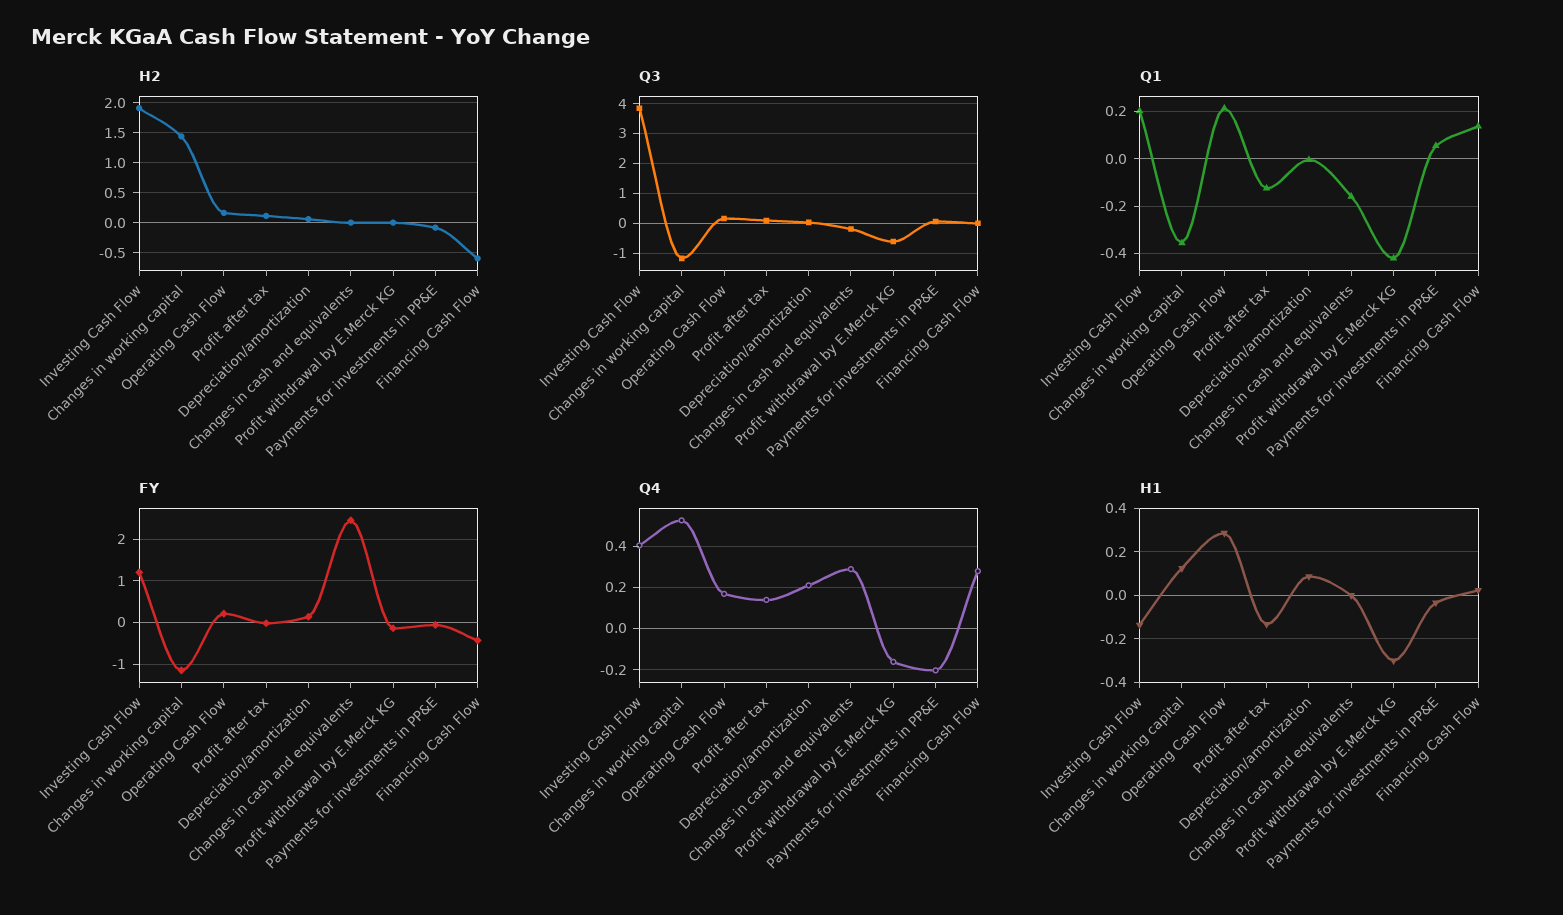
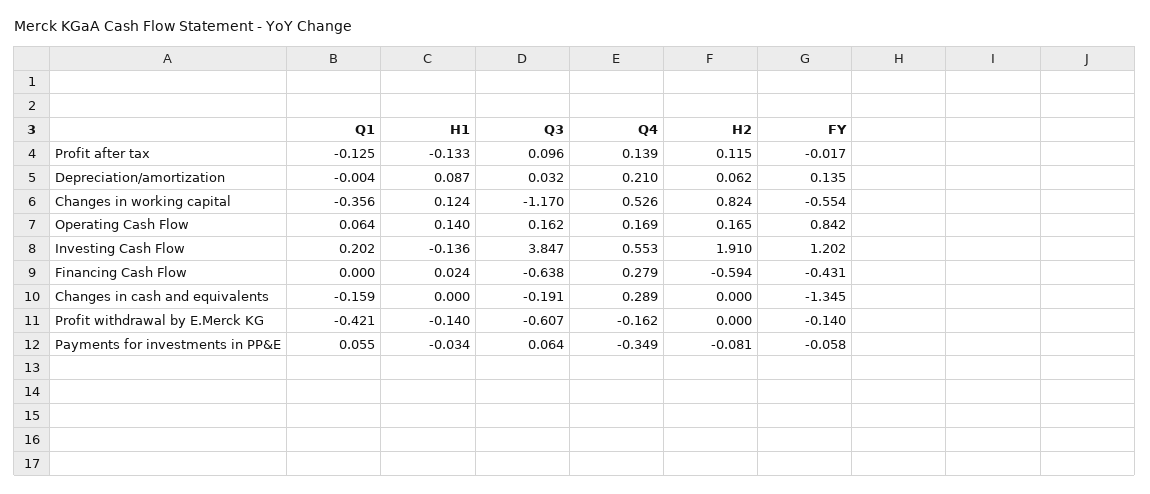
  {
    "H2": {
      "Investing Cash Flow": 1.91,
-     "Changes in working capital": 1.5,
+     "Changes in working capital": 0.824,
      "Operating Cash Flow": 0.165,
      "Profit after tax": 0.115,
      "Depreciation/amortization": 0.062,
      "Changes in cash and equivalents": 0,
      "Profit withdrawal by E.Merck KG": 0,
      "Payments for investments in PP&E": -0.081,
      "Financing Cash Flow": -0.594
    },
    "Q3": {
      "Investing Cash Flow": 3.847,
      "Changes in working capital": -1.17,
      "Operating Cash Flow": 0.162,
      "Profit after tax": 0.096,
      "Depreciation/amortization": 0.032,
      "Changes in cash and equivalents": -0.191,
      "Profit withdrawal by E.Merck KG": -0.607,
      "Payments for investments in PP&E": 0.064,
-     "Financing Cash Flow": 0
+     "Financing Cash Flow": -0.638
    },
    "Q1": {
      "Investing Cash Flow": 0.202,
      "Changes in working capital": -0.356,
-     "Operating Cash Flow": 0.2,
+     "Operating Cash Flow": 0.064,
      "Profit after tax": -0.125,
      "Depreciation/amortization": -0.004,
      "Changes in cash and equivalents": -0.159,
      "Profit withdrawal by E.Merck KG": -0.421,
      "Payments for investments in PP&E": 0.055,
-     "Financing Cash Flow": 0.15
+     "Financing Cash Flow": 0
    },
    "FY": {
      "Investing Cash Flow": 1.202,
-     "Changes in working capital": -1.2,
+     "Changes in working capital": -0.554,
-     "Operating Cash Flow": 0.2,
+     "Operating Cash Flow": 0.842,
      "Profit after tax": -0.017,
      "Depreciation/amortization": 0.135,
-     "Changes in cash and equivalents": 2.4,
+     "Changes in cash and equivalents": -1.345,
      "Profit withdrawal by E.Merck KG": -0.14,
      "Payments for investments in PP&E": -0.058,
      "Financing Cash Flow": -0.431
    },
    "Q4": {
-     "Investing Cash Flow": 0.4,
+     "Investing Cash Flow": 0.553,
      "Changes in working capital": 0.526,
      "Operating Cash Flow": 0.169,
      "Profit after tax": 0.139,
      "Depreciation/amortization": 0.21,
      "Changes in cash and equivalents": 0.289,
      "Profit withdrawal by E.Merck KG": -0.162,
-     "Payments for investments in PP&E": -0.2,
+     "Payments for investments in PP&E": -0.349,
      "Financing Cash Flow": 0.279
    },
    "H1": {
      "Investing Cash Flow": -0.136,
      "Changes in working capital": 0.124,
-     "Operating Cash Flow": 0.3,
+     "Operating Cash Flow": 0.14,
      "Profit after tax": -0.133,
      "Depreciation/amortization": 0.087,
      "Changes in cash and equivalents": 0,
-     "Profit withdrawal by E.Merck KG": -0.3,
+     "Profit withdrawal by E.Merck KG": -0.14,
      "Payments for investments in PP&E": -0.034,
      "Financing Cash Flow": 0.024
    }
  }

